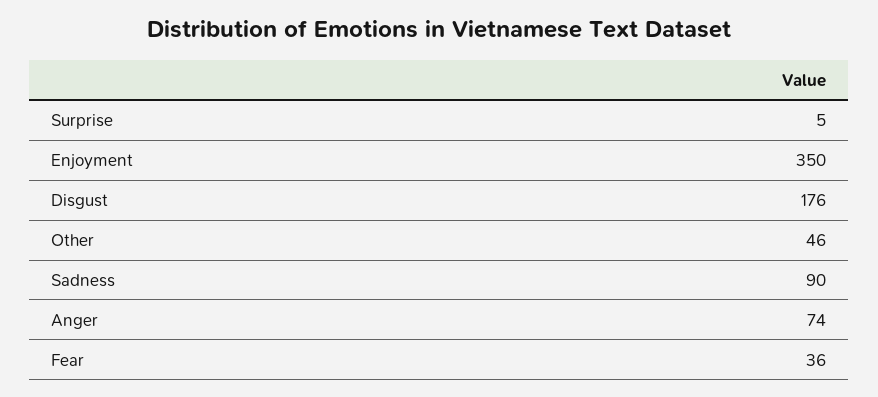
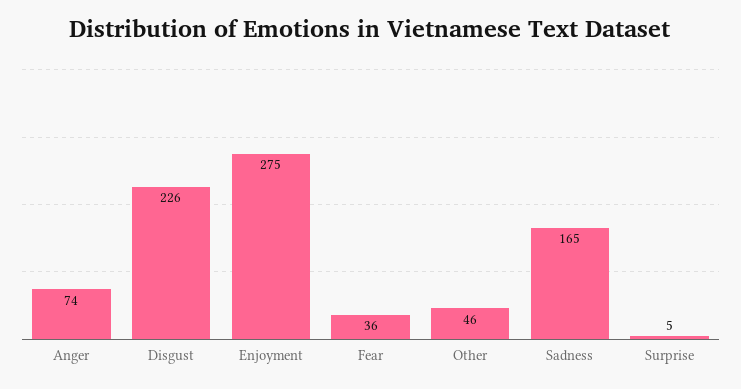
  {
    "Surprise": 5,
-   "Enjoyment": 350,
+   "Enjoyment": 275,
-   "Disgust": 176,
+   "Disgust": 226,
    "Other": 46,
-   "Sadness": 90,
+   "Sadness": 165,
    "Anger": 74,
    "Fear": 36
  }

